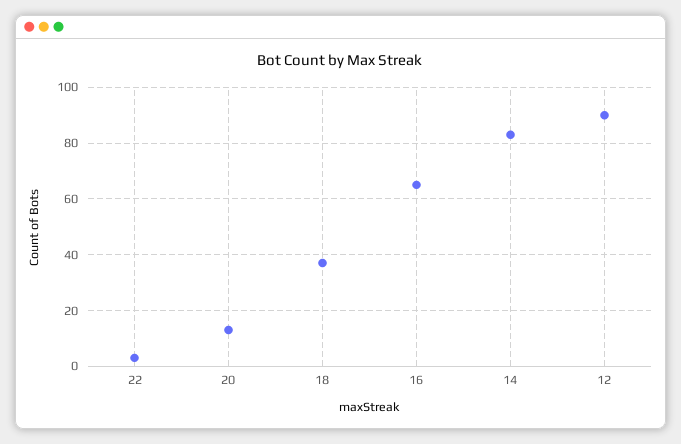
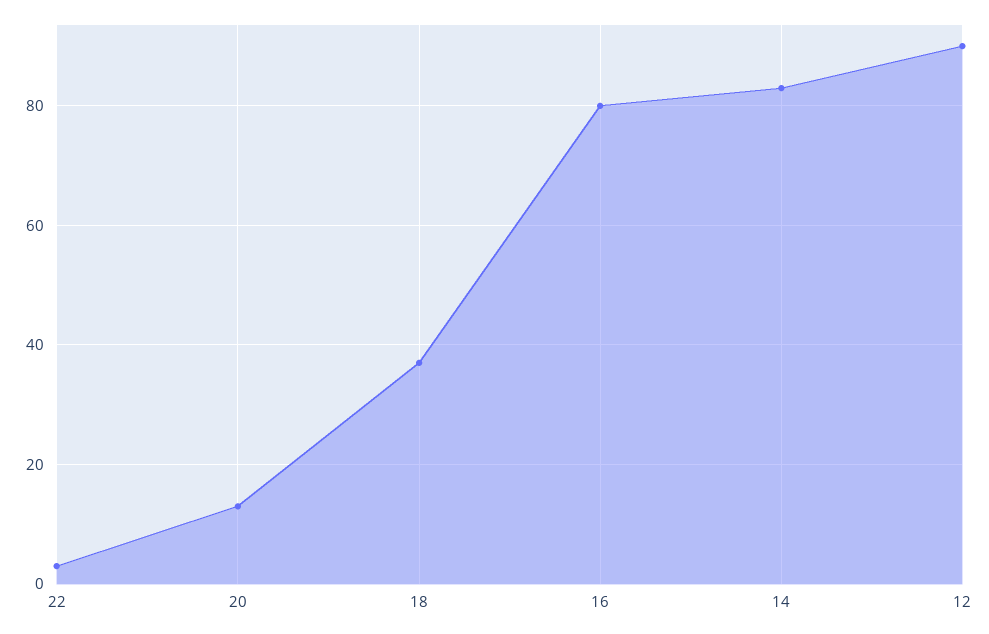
  {
    "22": 5,
    "20": 15,
    "18": 35,
-   "16": 65,
+   "16": 80,
    "14": 85,
    "12": 90
  }

